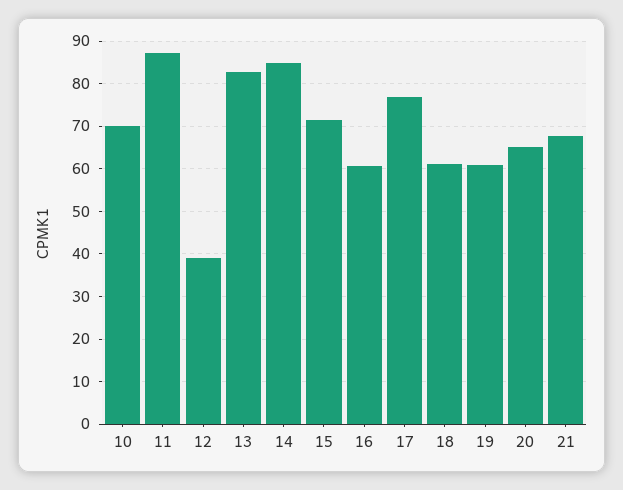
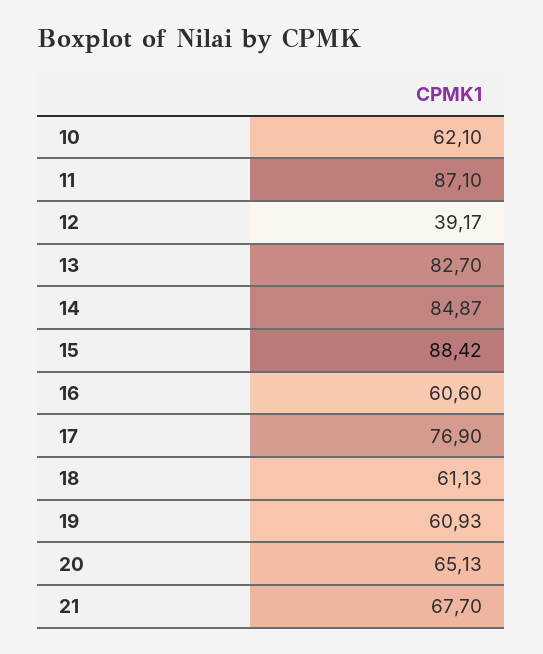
  {
-   "10": 70,
+   "10": 62.1,
    "11": 87.1,
    "12": 39.17,
    "13": 82.7,
    "14": 84.87,
-   "15": 72,
+   "15": 88.42,
    "16": 60.6,
    "17": 76.9,
    "18": 61.13,
    "19": 60.93,
    "20": 65.13,
    "21": 67.7
  }

